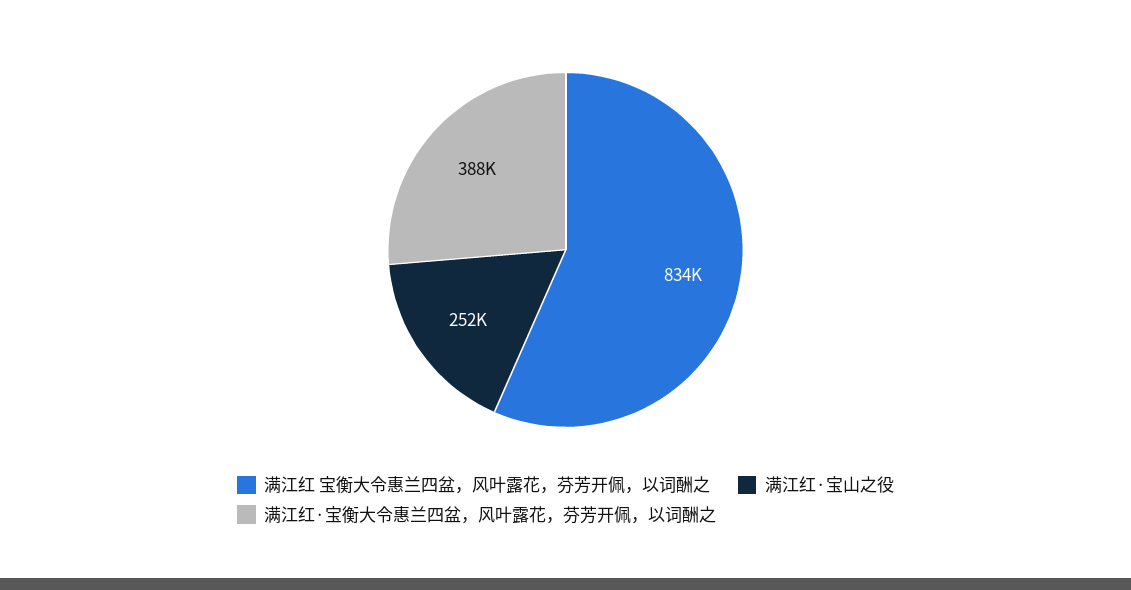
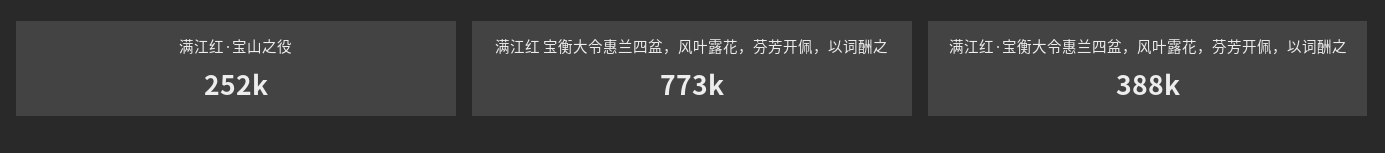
  {
-   "满江红 宝衡大令惠兰四盆，风叶露花，芬芳开佩，以词酬之": 834000,
+   "满江红 宝衡大令惠兰四盆，风叶露花，芬芳开佩，以词酬之": 773000,
    "满江红·宝山之役": 252000,
    "满江红·宝衡大令惠兰四盆，风叶露花，芬芳开佩，以词酬之": 388000
  }

